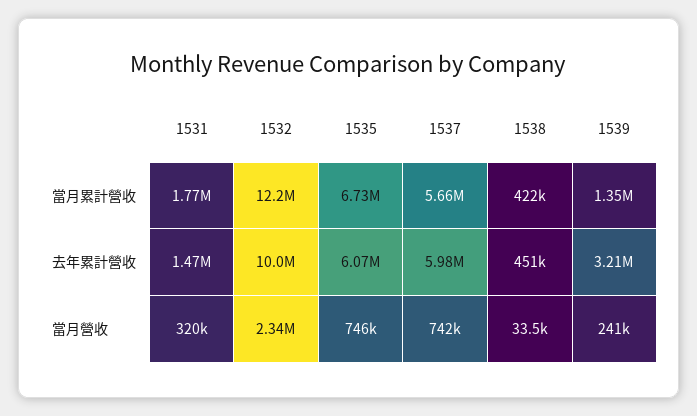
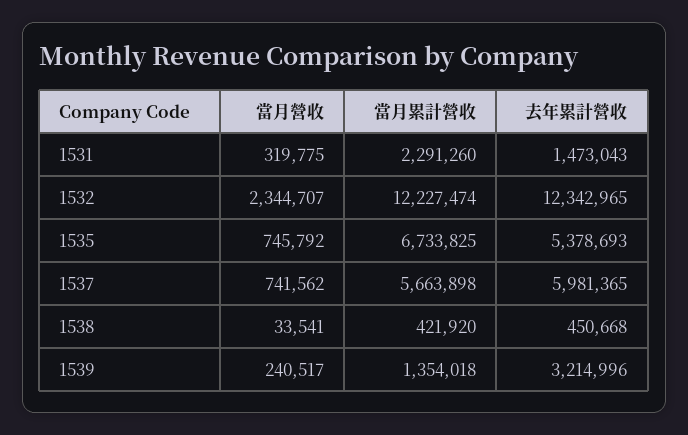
  {
    "1531": {
-     "當月累計營收": 1770000,
+     "當月累計營收": 2291260,
      "去年累計營收": 1473043,
      "當月營收": 319775
    },
    "1532": {
      "當月累計營收": 12227474,
-     "去年累計營收": 10000000,
+     "去年累計營收": 12342965,
      "當月營收": 2344707
    },
    "1535": {
      "當月累計營收": 6733825,
-     "去年累計營收": 6070000,
+     "去年累計營收": 5378693,
      "當月營收": 745792
    },
    "1537": {
      "當月累計營收": 5663898,
      "去年累計營收": 5981365,
      "當月營收": 741562
    },
    "1538": {
      "當月累計營收": 421920,
      "去年累計營收": 450668,
      "當月營收": 33541
    },
    "1539": {
      "當月累計營收": 1354018,
      "去年累計營收": 3214996,
      "當月營收": 240517
    }
  }

